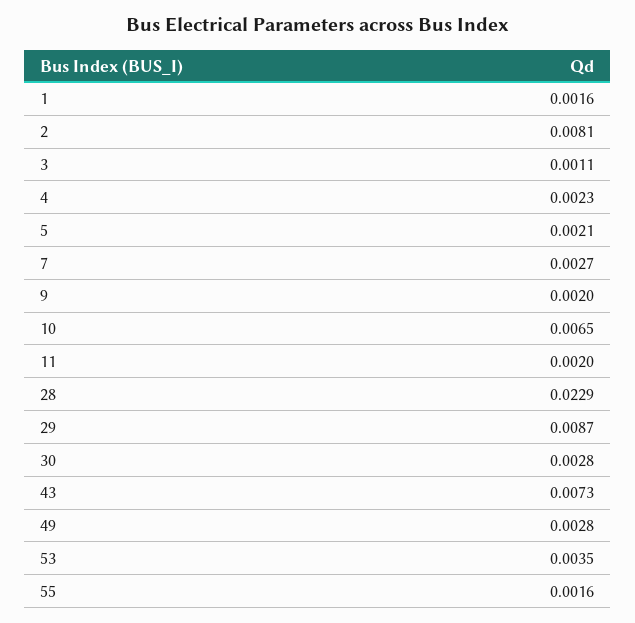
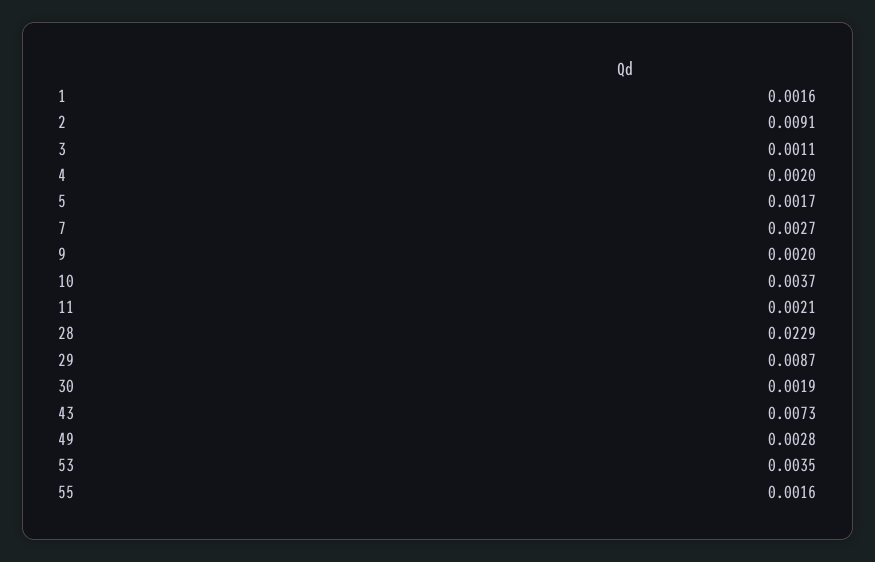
  {
    "1": 0.0016,
-   "2": 0.0081,
+   "2": 0.0091,
    "3": 0.0011,
-   "4": 0.0023,
+   "4": 0.002,
-   "5": 0.0021,
+   "5": 0.0017,
    "7": 0.0027,
    "9": 0.002,
-   "10": 0.0065,
+   "10": 0.0037,
-   "11": 0.002,
+   "11": 0.0021,
    "28": 0.0229,
    "29": 0.0087,
-   "30": 0.0028,
+   "30": 0.0019,
    "43": 0.0073,
    "49": 0.0028,
    "53": 0.0035,
    "55": 0.0016
  }

